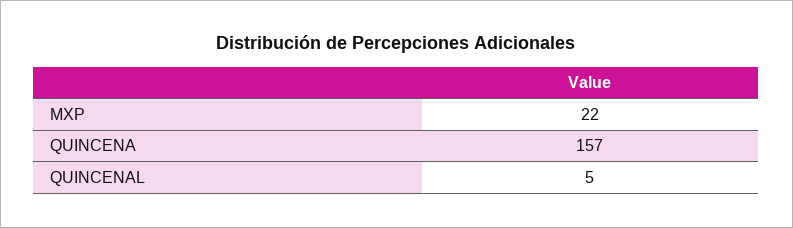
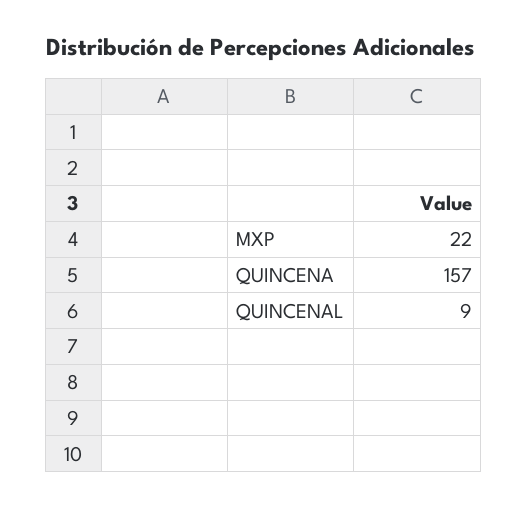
  {
    "MXP": 22,
    "QUINCENA": 157,
-   "QUINCENAL": 5
+   "QUINCENAL": 9
  }

